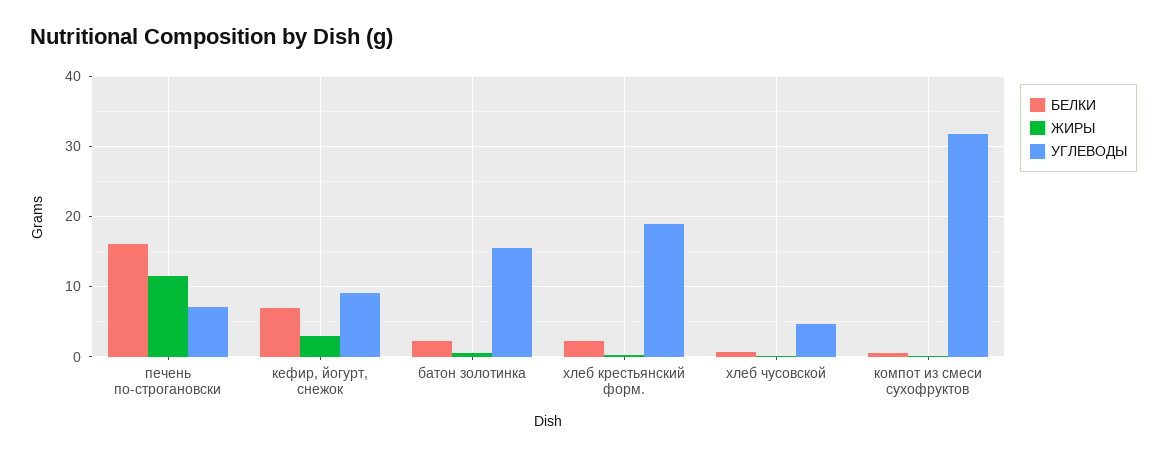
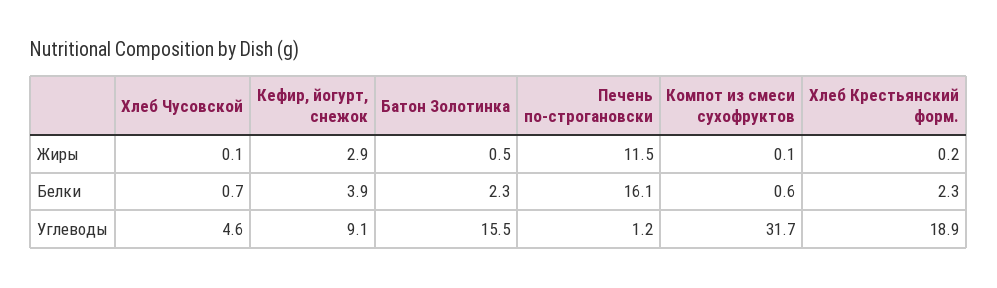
  {
    "БЕЛКИ": {
      "печень по-строгановски": 16.1,
-     "кефир, йогурт, снежок": 7,
+     "кефир, йогурт, снежок": 3.9,
      "батон золотинка": 2.3,
      "хлеб крестьянский форм.": 2.3,
      "хлеб чусовской": 0.7,
      "компот из смеси сухофруктов": 0.6
    },
    "ЖИРЫ": {
      "печень по-строгановски": 11.5,
      "кефир, йогурт, снежок": 2.9,
      "батон золотинка": 0.5,
      "хлеб крестьянский форм.": 0.2,
      "хлеб чусовской": 0.1,
      "компот из смеси сухофруктов": 0.1
    },
    "УГЛЕВОДЫ": {
-     "печень по-строгановски": 7,
+     "печень по-строгановски": 1.2,
      "кефир, йогурт, снежок": 9.1,
      "батон золотинка": 15.5,
      "хлеб крестьянский форм.": 18.9,
      "хлеб чусовской": 4.6,
      "компот из смеси сухофруктов": 31.7
    }
  }

